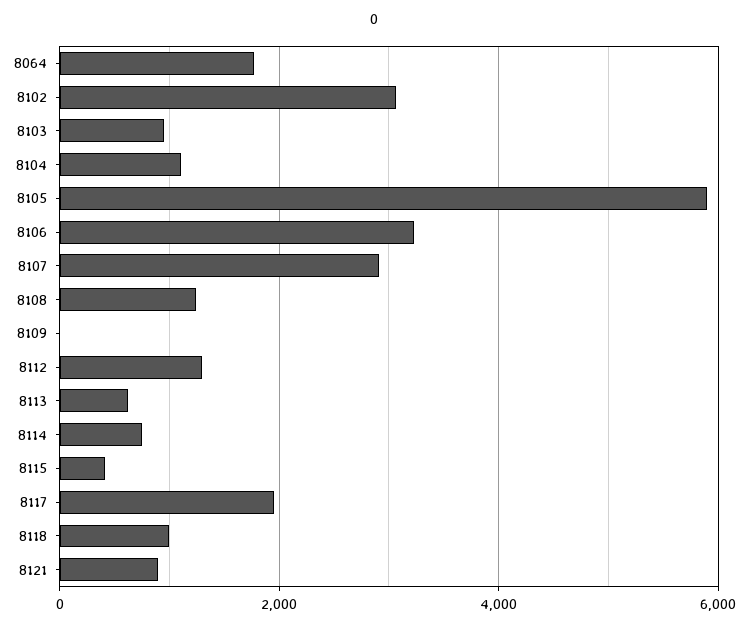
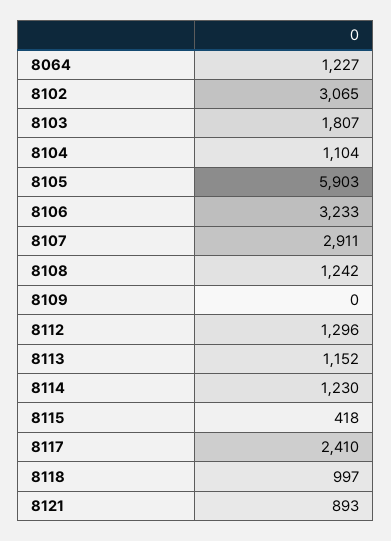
  {
-   "8064": 1800,
+   "8064": 1227,
    "8102": 3065,
-   "8103": 1000,
+   "8103": 1807,
    "8104": 1104,
    "8105": 5903,
    "8106": 3233,
    "8107": 2911,
    "8108": 1242,
    "8109": 0,
    "8112": 1296,
-   "8113": 600,
+   "8113": 1152,
-   "8114": 800,
+   "8114": 1230,
    "8115": 418,
-   "8117": 2000,
+   "8117": 2410,
    "8118": 997,
    "8121": 893
  }

